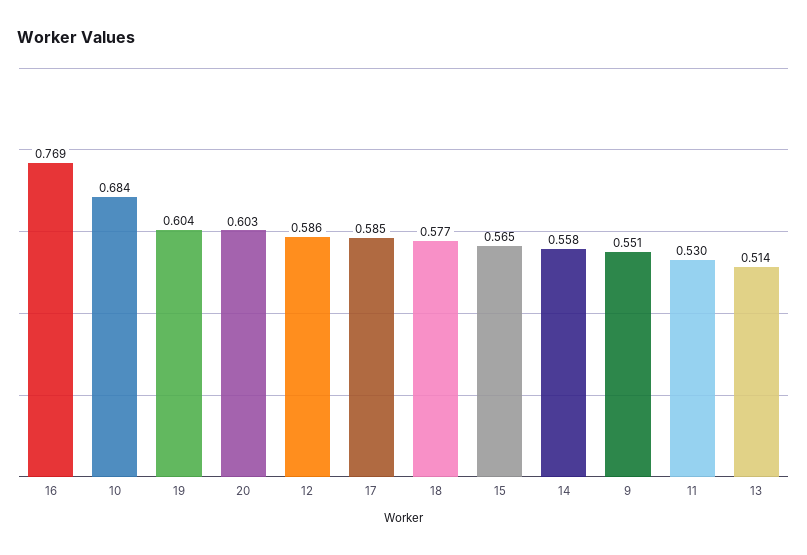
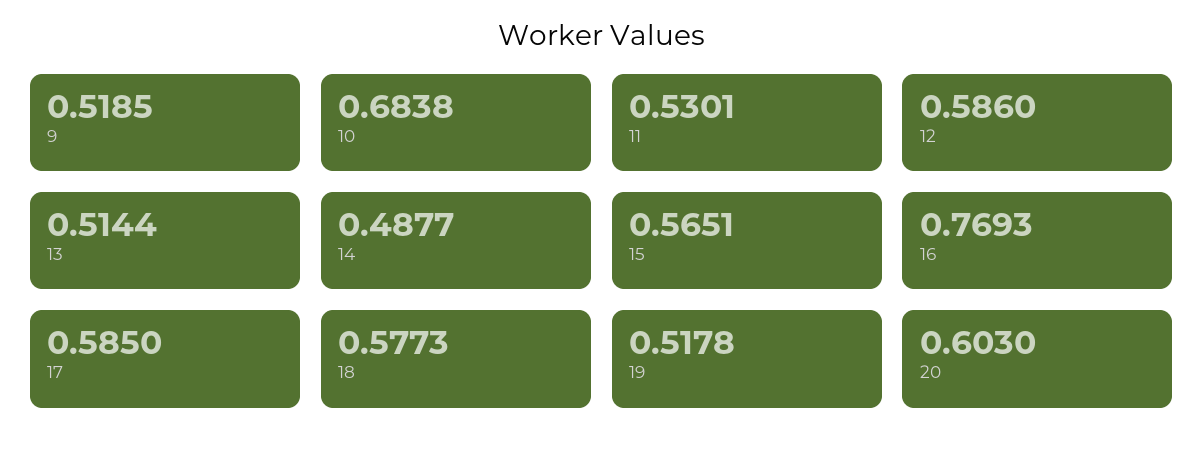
  {
    "16": 0.7693,
    "10": 0.6838,
-   "19": 0.604,
+   "19": 0.5178,
    "20": 0.603,
    "12": 0.586,
    "17": 0.585,
    "18": 0.5773,
    "15": 0.5651,
-   "14": 0.558,
+   "14": 0.4877,
-   "9": 0.551,
+   "9": 0.5185,
    "11": 0.5301,
    "13": 0.5144
  }

